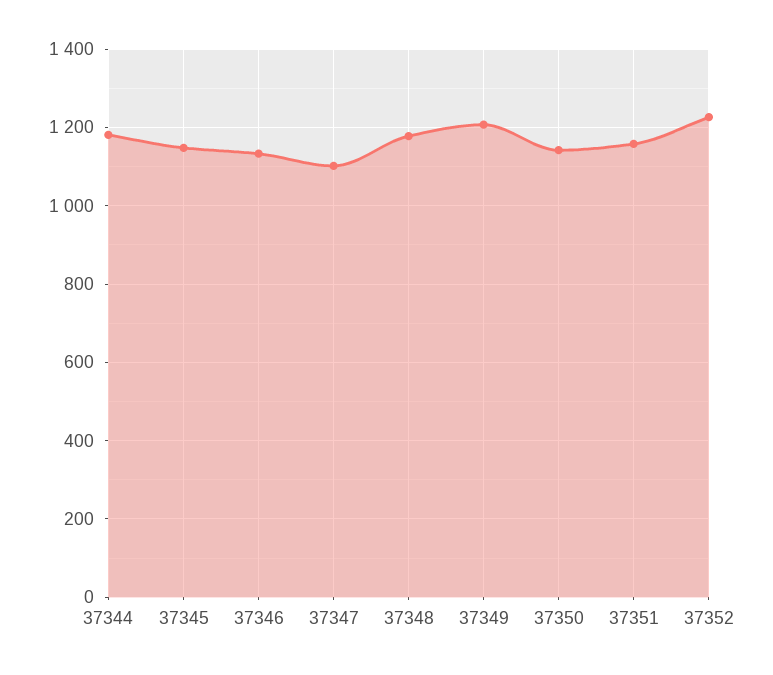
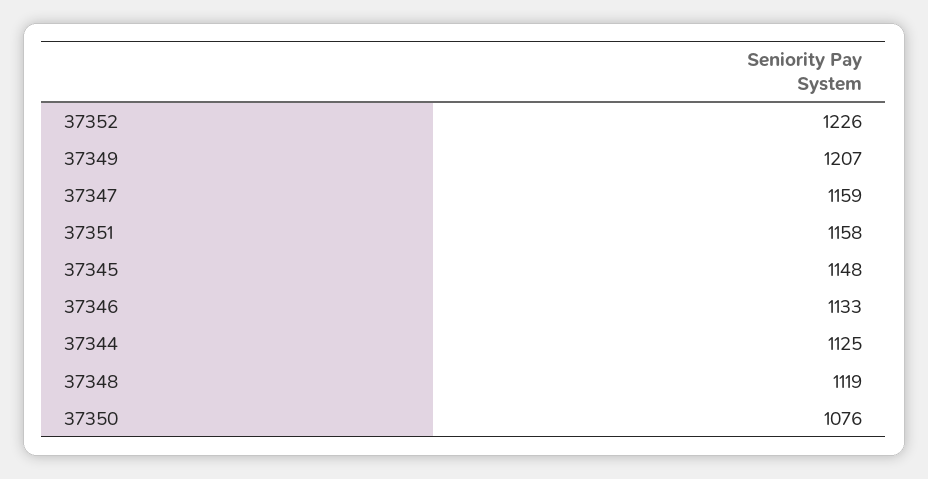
  {
-   "37344": 1180,
+   "37344": 1125,
    "37345": 1148,
    "37346": 1133,
-   "37347": 1100,
+   "37347": 1159,
-   "37348": 1180,
+   "37348": 1119,
    "37349": 1207,
-   "37350": 1140,
+   "37350": 1076,
    "37351": 1158,
    "37352": 1226
  }

